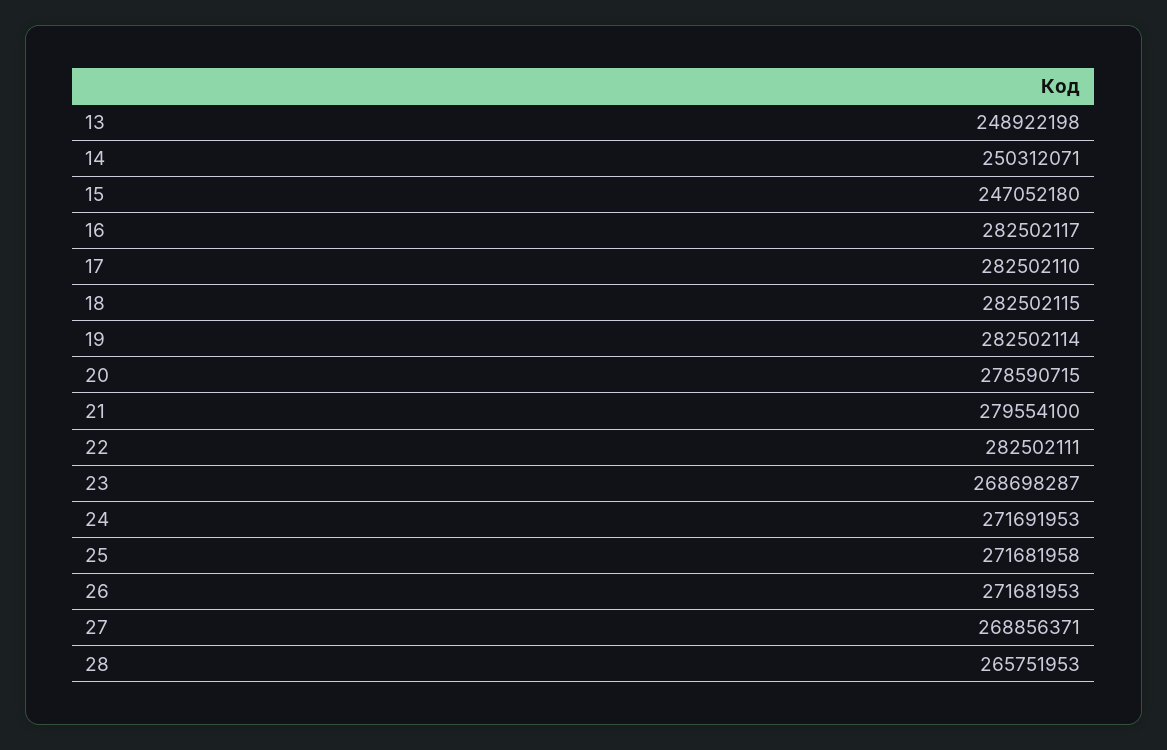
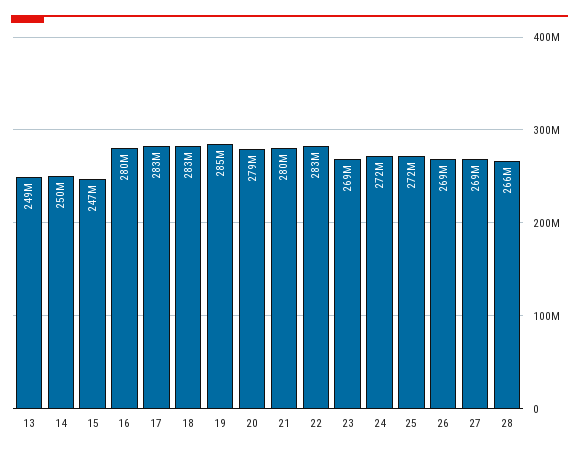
  {
    "13": 248922198,
    "14": 250312071,
    "15": 247052180,
-   "16": 282502117,
+   "16": 280000000,
    "17": 282502110,
    "18": 282502115,
-   "19": 282502114,
+   "19": 285000000,
    "20": 278590715,
    "21": 279554100,
    "22": 282502111,
    "23": 268698287,
    "24": 271691953,
    "25": 271681958,
-   "26": 271681953,
+   "26": 269000000,
    "27": 268856371,
    "28": 265751953
  }

